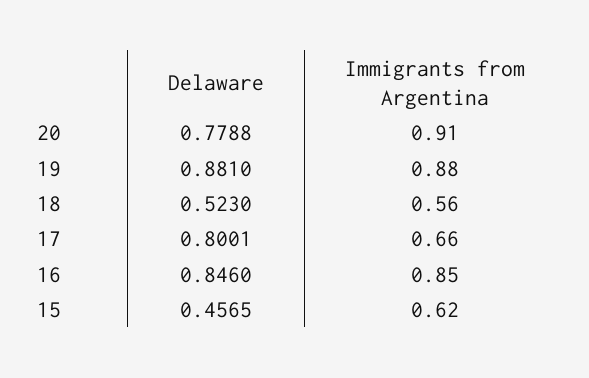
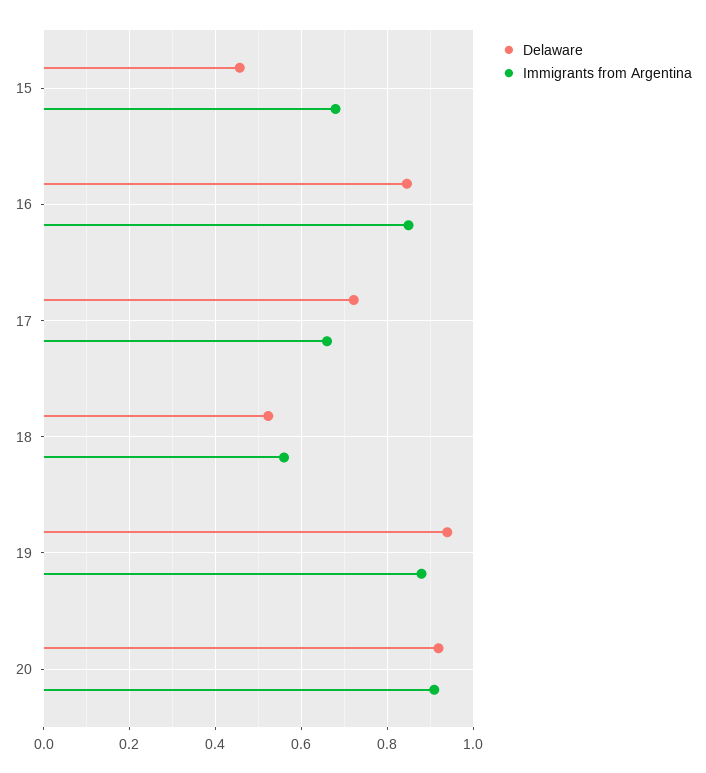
  {
    "Delaware": {
-     "20": 0.7788,
+     "20": 0.92,
-     "19": 0.881,
+     "19": 0.94,
      "18": 0.523,
-     "17": 0.8001,
+     "17": 0.72,
      "16": 0.846,
      "15": 0.4565
    },
    "Immigrants from Argentina": {
      "20": 0.91,
      "19": 0.88,
      "18": 0.56,
      "17": 0.66,
      "16": 0.85,
-     "15": 0.62
+     "15": 0.68
    }
  }

